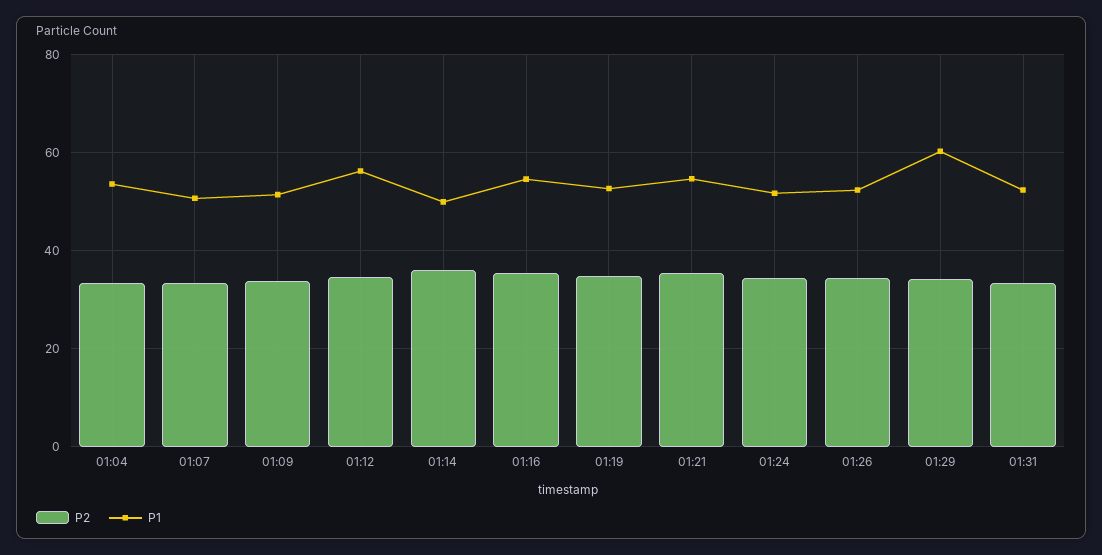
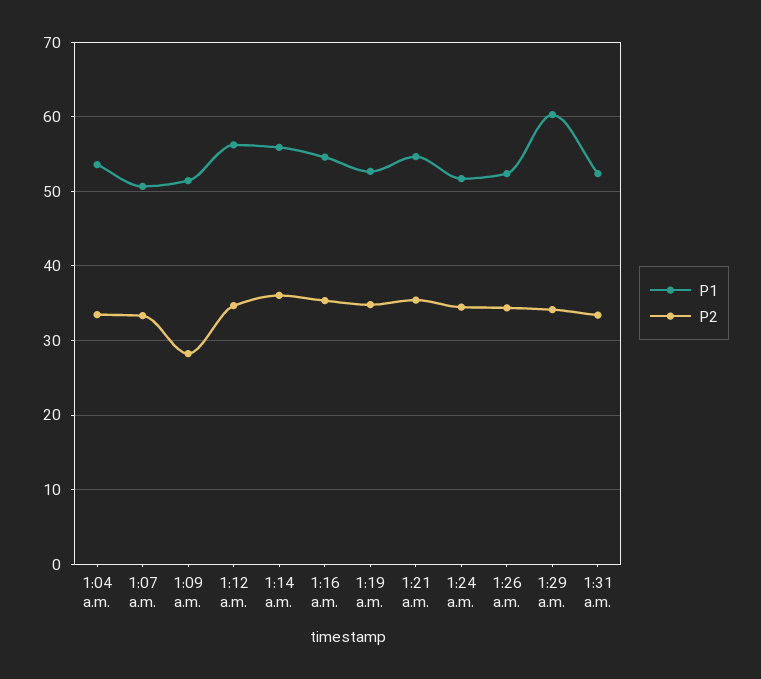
  {
    "P2": {
      "01:04": 33,
      "01:07": 33,
-     "01:09": 34,
+     "01:09": 28,
      "01:12": 35,
      "01:14": 36,
      "01:16": 35,
      "01:19": 35,
      "01:21": 35,
      "01:24": 34,
      "01:26": 34,
      "01:29": 34,
      "01:31": 33
    },
    "P1": {
      "01:04": 54,
      "01:07": 51,
      "01:09": 51,
      "01:12": 56,
-     "01:14": 50,
+     "01:14": 56,
      "01:16": 55,
      "01:19": 53,
      "01:21": 55,
      "01:24": 52,
      "01:26": 52,
      "01:29": 60,
      "01:31": 52
    }
  }

